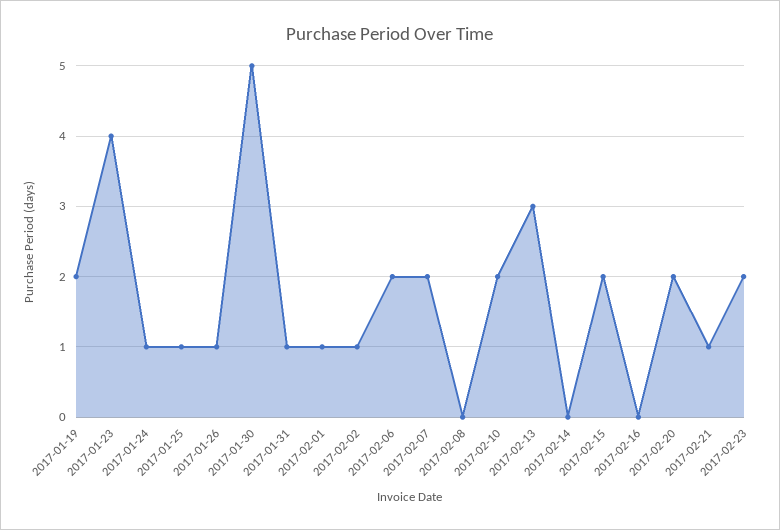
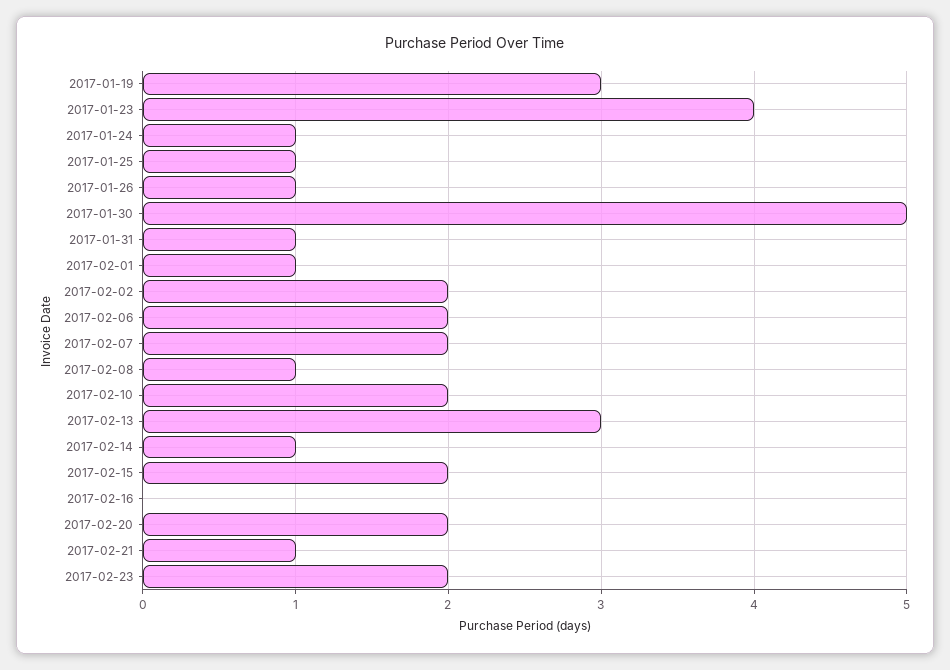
  {
-   "2017-01-19": 2,
+   "2017-01-19": 3,
    "2017-01-23": 4,
    "2017-01-24": 1,
    "2017-01-25": 1,
    "2017-01-26": 1,
    "2017-01-30": 5,
    "2017-01-31": 1,
    "2017-02-01": 1,
-   "2017-02-02": 1,
+   "2017-02-02": 2,
    "2017-02-06": 2,
    "2017-02-07": 2,
-   "2017-02-08": 0,
+   "2017-02-08": 1,
    "2017-02-10": 2,
    "2017-02-13": 3,
-   "2017-02-14": 0,
+   "2017-02-14": 1,
    "2017-02-15": 2,
    "2017-02-16": 0,
    "2017-02-20": 2,
    "2017-02-21": 1,
    "2017-02-23": 2
  }

